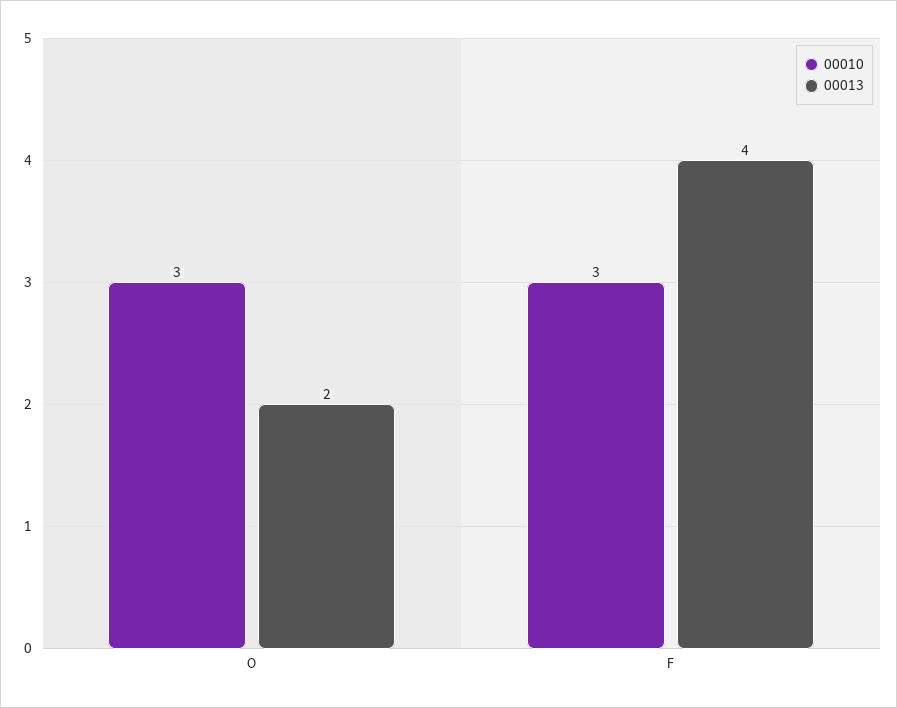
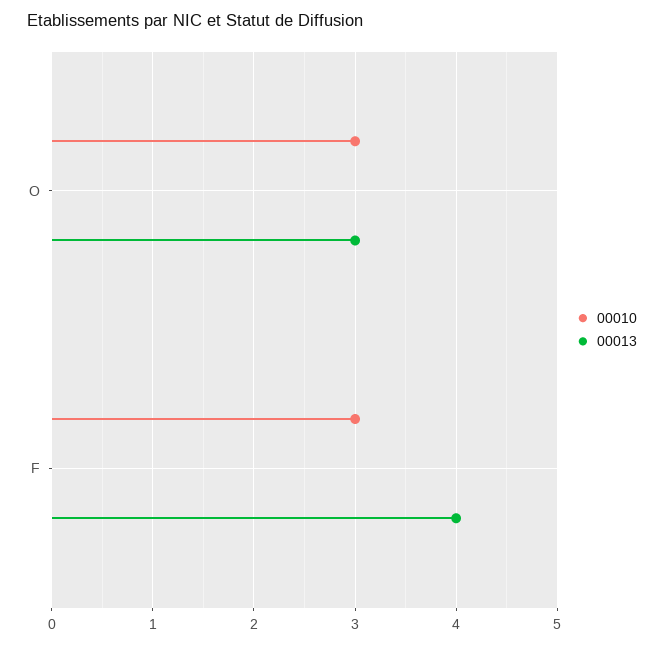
  {
    "00010": {
      "O": 3,
      "F": 3
    },
    "00013": {
-     "O": 2,
+     "O": 3,
      "F": 4
    }
  }

